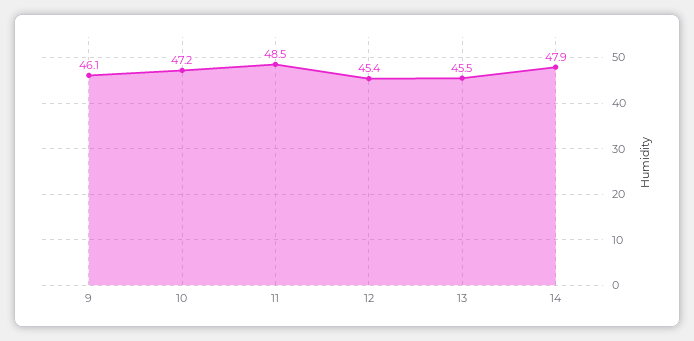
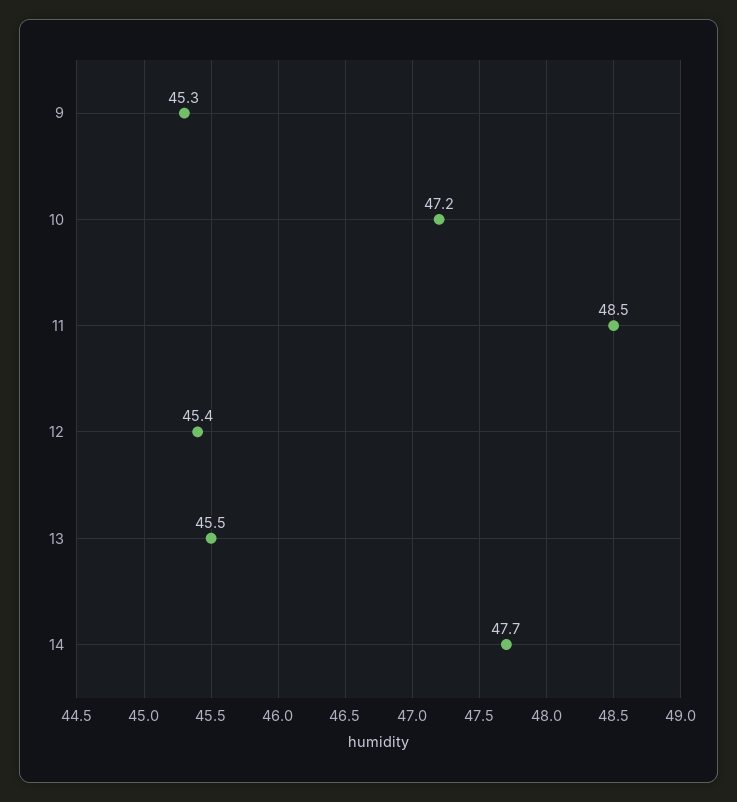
  {
-   "9": 46.1,
+   "9": 45.3,
    "10": 47.2,
    "11": 48.5,
    "12": 45.4,
    "13": 45.5,
-   "14": 47.9
+   "14": 47.7
  }

